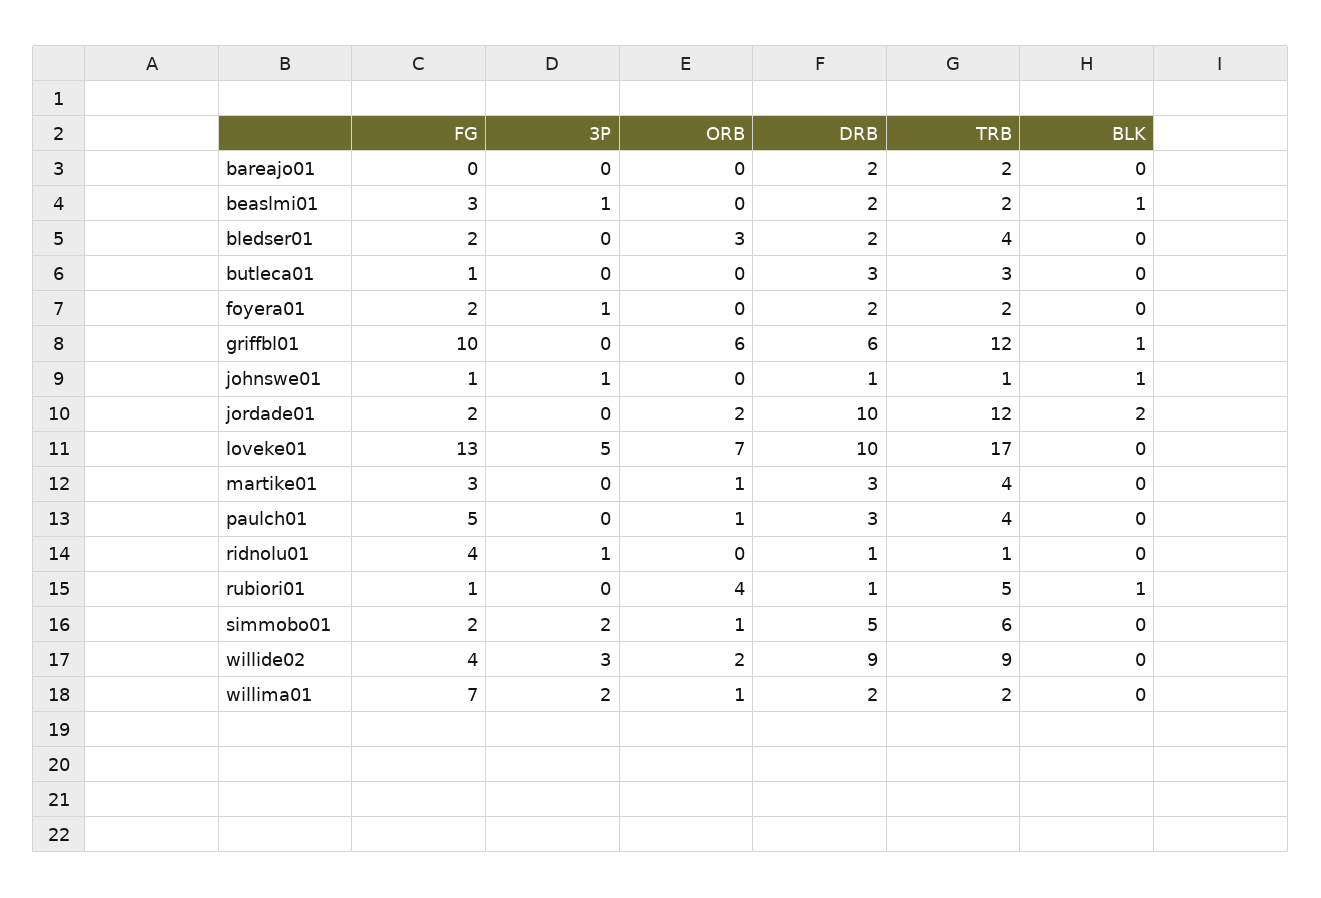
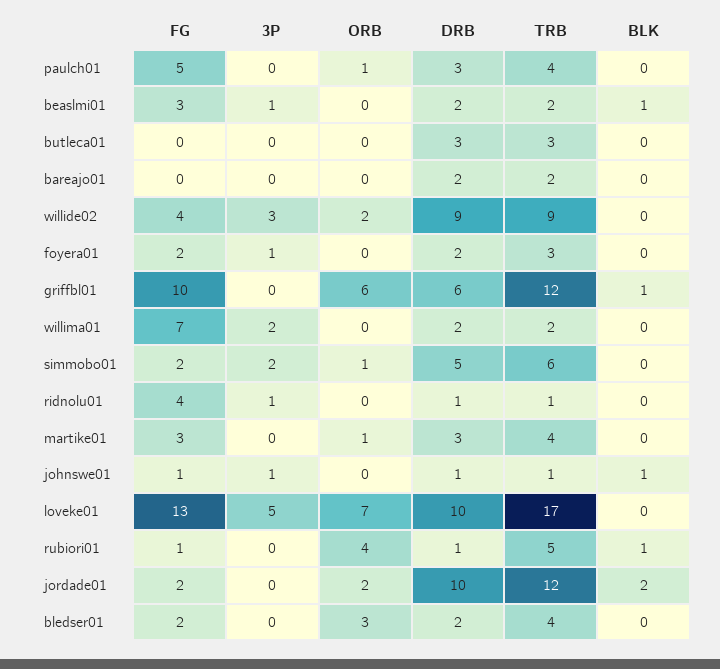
  {
    "FG": {
      "bareajo01": 0,
      "beaslmi01": 3,
      "bledser01": 2,
-     "butleca01": 1,
+     "butleca01": 0,
      "foyera01": 2,
      "griffbl01": 10,
      "johnswe01": 1,
      "jordade01": 2,
      "loveke01": 13,
      "martike01": 3,
      "paulch01": 5,
      "ridnolu01": 4,
      "rubiori01": 1,
      "simmobo01": 2,
      "willide02": 4,
      "willima01": 7
    },
    "3P": {
      "bareajo01": 0,
      "beaslmi01": 1,
      "bledser01": 0,
      "butleca01": 0,
      "foyera01": 1,
      "griffbl01": 0,
      "johnswe01": 1,
      "jordade01": 0,
      "loveke01": 5,
      "martike01": 0,
      "paulch01": 0,
      "ridnolu01": 1,
      "rubiori01": 0,
      "simmobo01": 2,
      "willide02": 3,
      "willima01": 2
    },
    "ORB": {
      "bareajo01": 0,
      "beaslmi01": 0,
      "bledser01": 3,
      "butleca01": 0,
      "foyera01": 0,
      "griffbl01": 6,
      "johnswe01": 0,
      "jordade01": 2,
      "loveke01": 7,
      "martike01": 1,
      "paulch01": 1,
      "ridnolu01": 0,
      "rubiori01": 4,
      "simmobo01": 1,
      "willide02": 2,
-     "willima01": 1
+     "willima01": 0
    },
    "DRB": {
      "bareajo01": 2,
      "beaslmi01": 2,
      "bledser01": 2,
      "butleca01": 3,
      "foyera01": 2,
      "griffbl01": 6,
      "johnswe01": 1,
      "jordade01": 10,
      "loveke01": 10,
      "martike01": 3,
      "paulch01": 3,
      "ridnolu01": 1,
      "rubiori01": 1,
      "simmobo01": 5,
      "willide02": 9,
      "willima01": 2
    },
    "TRB": {
      "bareajo01": 2,
      "beaslmi01": 2,
      "bledser01": 4,
      "butleca01": 3,
-     "foyera01": 2,
+     "foyera01": 3,
      "griffbl01": 12,
      "johnswe01": 1,
      "jordade01": 12,
      "loveke01": 17,
      "martike01": 4,
      "paulch01": 4,
      "ridnolu01": 1,
      "rubiori01": 5,
      "simmobo01": 6,
      "willide02": 9,
      "willima01": 2
    },
    "BLK": {
      "bareajo01": 0,
      "beaslmi01": 1,
      "bledser01": 0,
      "butleca01": 0,
      "foyera01": 0,
      "griffbl01": 1,
      "johnswe01": 1,
      "jordade01": 2,
      "loveke01": 0,
      "martike01": 0,
      "paulch01": 0,
      "ridnolu01": 0,
      "rubiori01": 1,
      "simmobo01": 0,
      "willide02": 0,
      "willima01": 0
    }
  }

